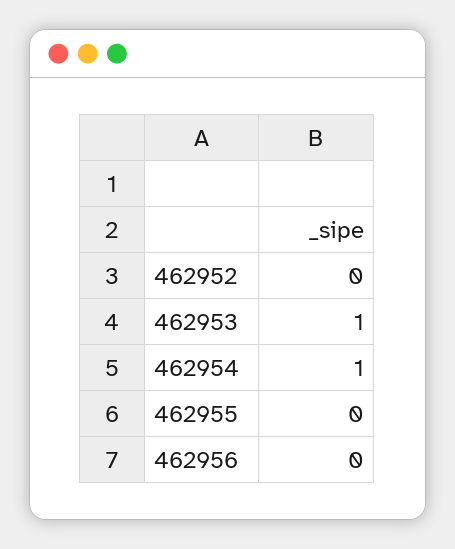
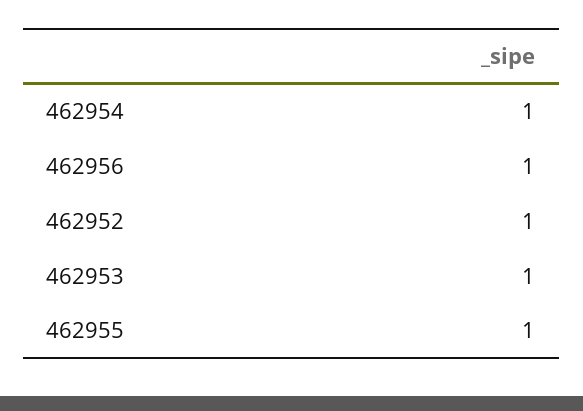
  {
-   "462952": 0,
+   "462952": 1,
    "462953": 1,
    "462954": 1,
-   "462955": 0,
+   "462955": 1,
-   "462956": 0
+   "462956": 1
  }

